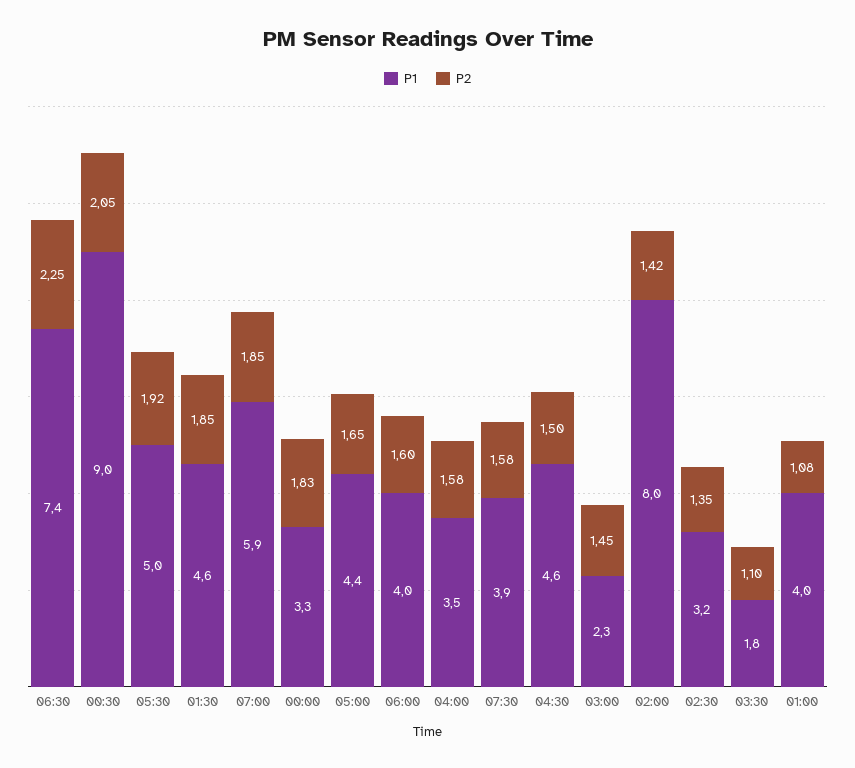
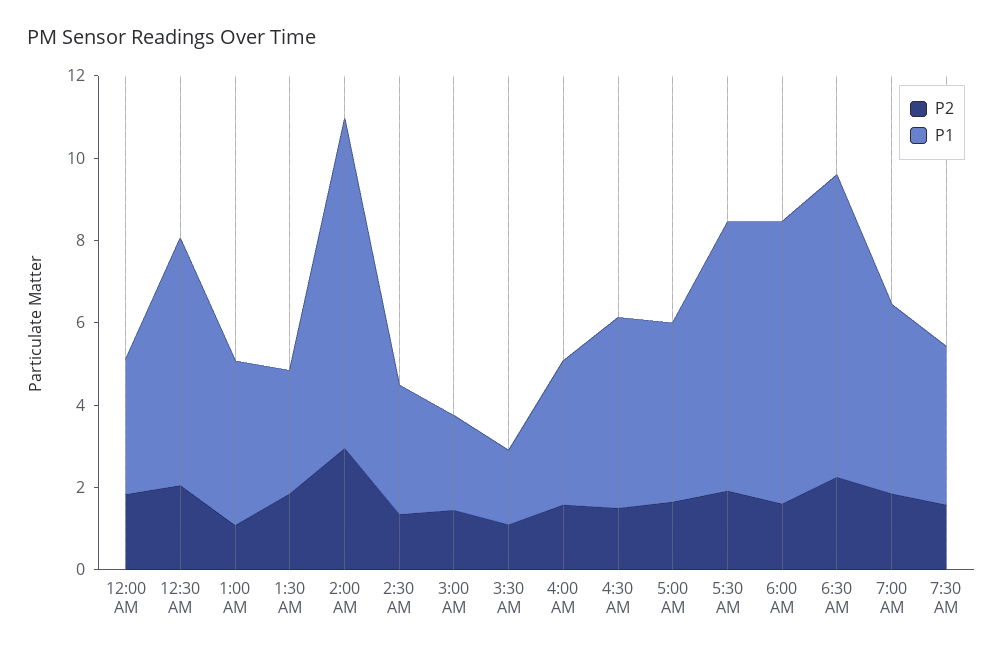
  {
    "P1": {
      "06:30": 7.4,
-     "00:30": 9,
+     "00:30": 6,
-     "05:30": 5,
+     "05:30": 6.5,
-     "01:30": 4.6,
+     "01:30": 3,
-     "07:00": 5.9,
+     "07:00": 4.5,
      "00:00": 3.3,
      "05:00": 4.4,
-     "06:00": 4,
+     "06:00": 7,
      "04:00": 3.5,
      "07:30": 3.9,
      "04:30": 4.6,
      "03:00": 2.3,
      "02:00": 8,
      "02:30": 3.2,
      "03:30": 1.8,
      "01:00": 4
    },
    "P2": {
      "06:30": 2.25,
      "00:30": 2.05,
      "05:30": 1.92,
      "01:30": 1.85,
      "07:00": 1.85,
      "00:00": 1.83,
      "05:00": 1.65,
      "06:00": 1.6,
      "04:00": 1.58,
      "07:30": 1.58,
      "04:30": 1.5,
      "03:00": 1.45,
-     "02:00": 1.42,
+     "02:00": 3,
      "02:30": 1.35,
      "03:30": 1.1,
      "01:00": 1.08
    }
  }

